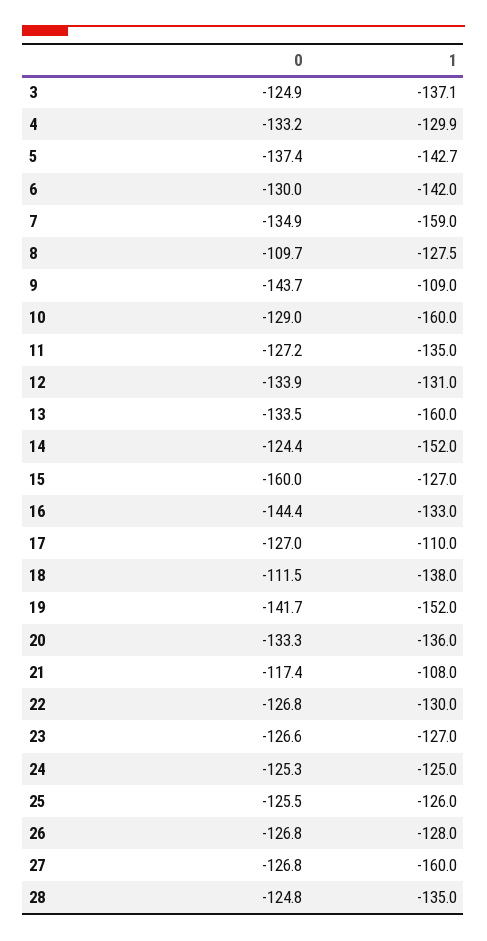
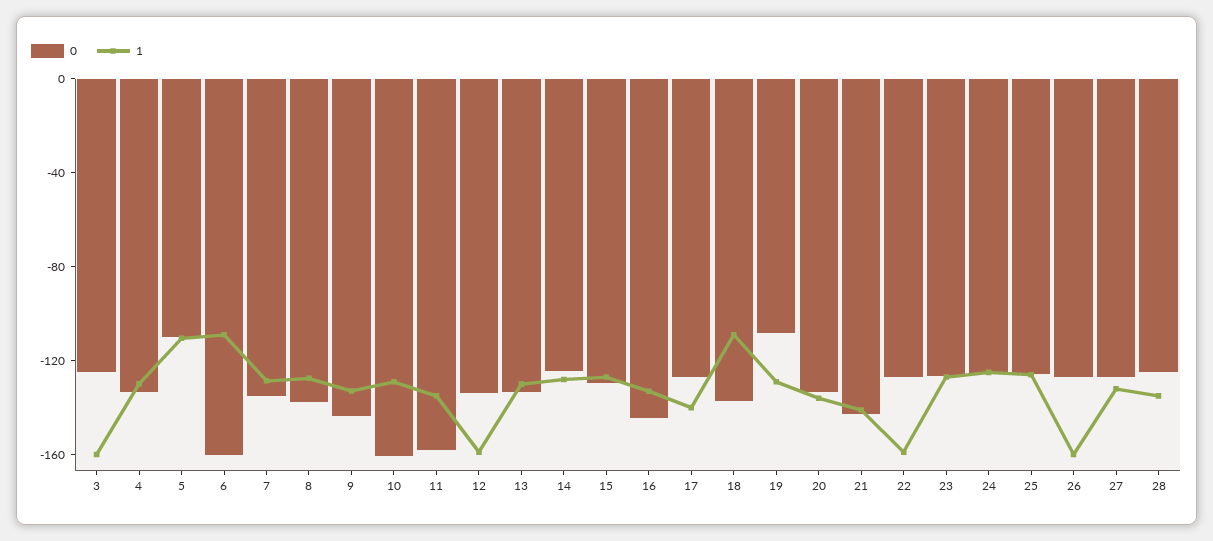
  {
    "0": {
      "3": -124.9,
      "4": -133.2,
-     "5": -137.4,
+     "5": -110,
-     "6": -130,
+     "6": -160,
      "7": -134.9,
-     "8": -109.7,
+     "8": -140,
      "9": -143.7,
-     "10": -129,
+     "10": -160,
-     "11": -127.2,
+     "11": -160,
      "12": -133.9,
      "13": -133.5,
      "14": -124.4,
-     "15": -160,
+     "15": -130,
      "16": -144.4,
      "17": -127,
-     "18": -111.5,
+     "18": -140,
-     "19": -141.7,
+     "19": -110,
      "20": -133.3,
-     "21": -117.4,
+     "21": -140,
      "22": -126.8,
      "23": -126.6,
      "24": -125.3,
      "25": -125.5,
      "26": -126.8,
      "27": -126.8,
      "28": -124.8
    },
    "1": {
-     "3": -137.1,
+     "3": -160,
      "4": -129.9,
-     "5": -142.7,
+     "5": -110,
-     "6": -142,
+     "6": -110,
-     "7": -159,
+     "7": -130,
      "8": -127.5,
-     "9": -109,
+     "9": -130,
-     "10": -160,
+     "10": -130,
      "11": -135,
-     "12": -131,
+     "12": -160,
-     "13": -160,
+     "13": -130,
-     "14": -152,
+     "14": -130,
      "15": -127,
      "16": -133,
-     "17": -110,
+     "17": -140,
-     "18": -138,
+     "18": -110,
-     "19": -152,
+     "19": -130,
      "20": -136,
-     "21": -108,
+     "21": -140,
-     "22": -130,
+     "22": -160,
      "23": -127,
      "24": -125,
      "25": -126,
-     "26": -128,
+     "26": -160,
-     "27": -160,
+     "27": -130,
      "28": -135
    }
  }

